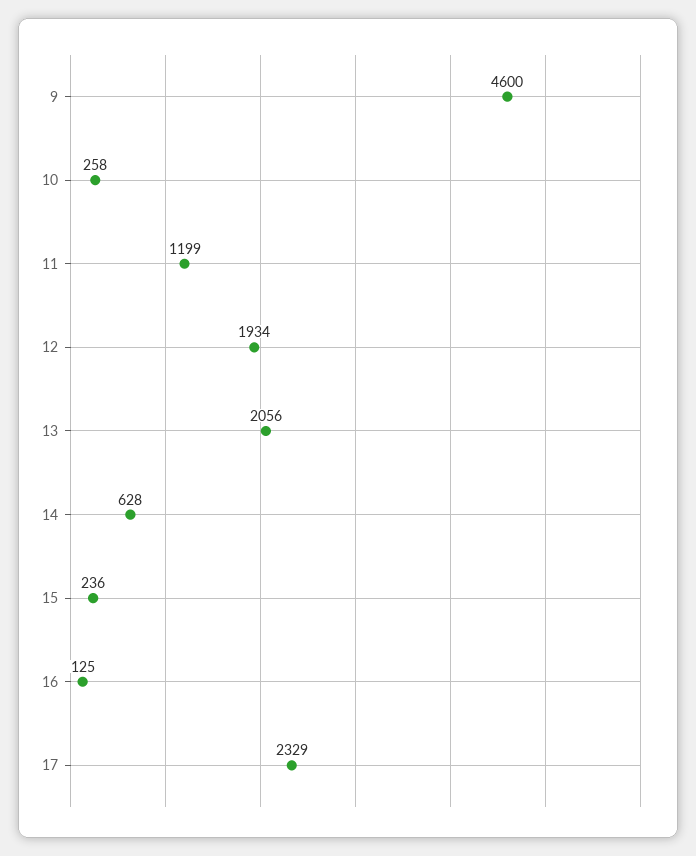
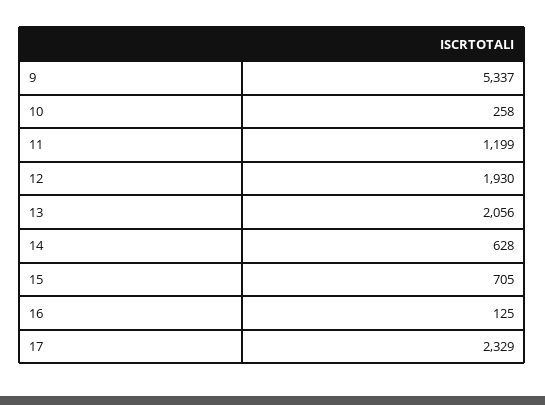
  {
-   "9": 4600,
+   "9": 5337,
    "10": 258,
    "11": 1199,
-   "12": 1934,
+   "12": 1930,
    "13": 2056,
    "14": 628,
-   "15": 236,
+   "15": 705,
    "16": 125,
    "17": 2329
  }

